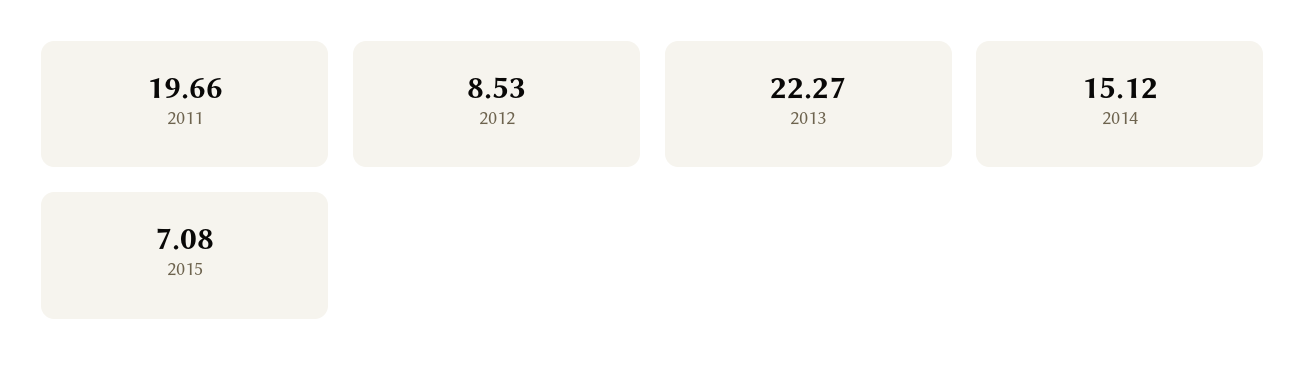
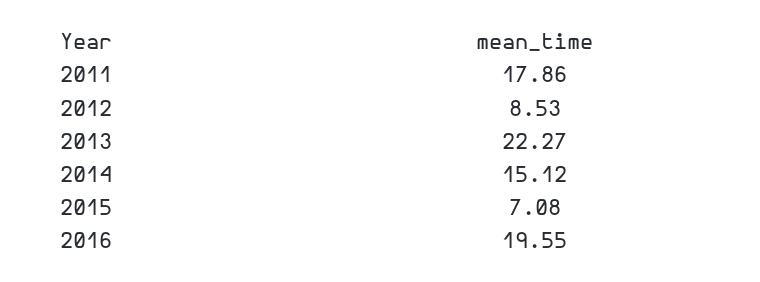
  {
-   "2011": 19.66,
+   "2011": 17.86,
    "2012": 8.53,
    "2013": 22.27,
    "2014": 15.12,
-   "2015": 7.08
+   "2015": 7.08,
+   "2016": 19.55
  }

